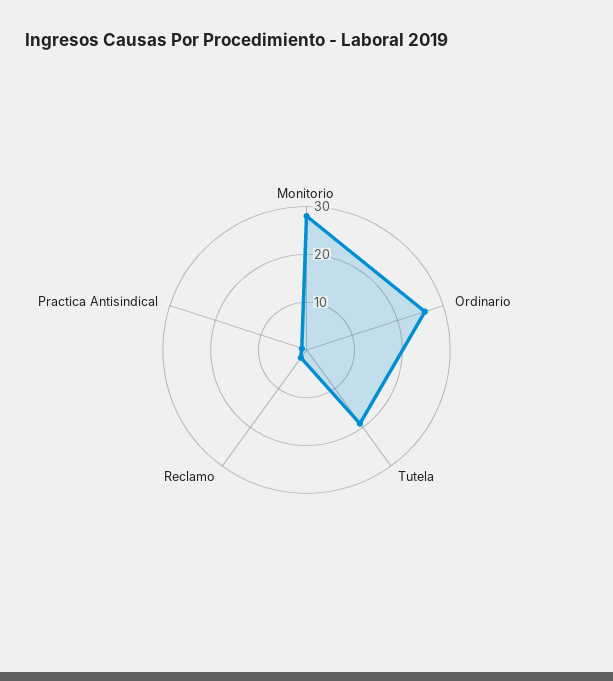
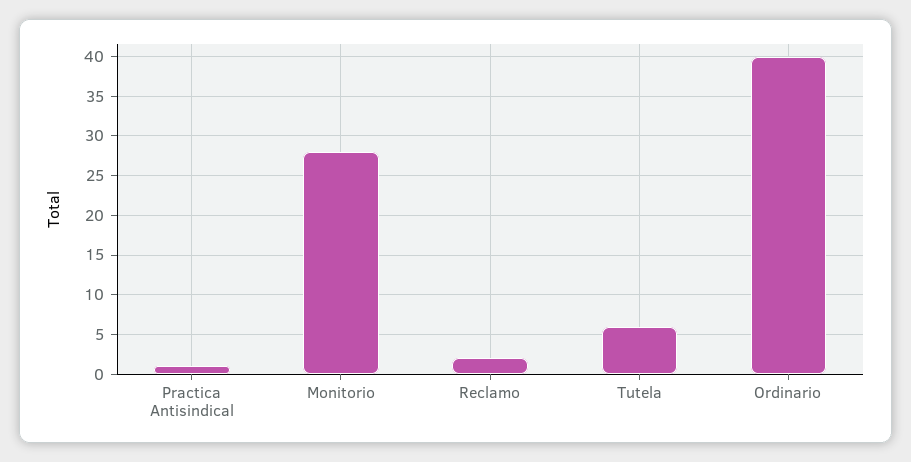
  {
    "Monitorio": 28,
-   "Ordinario": 25,
+   "Ordinario": 40,
-   "Tutela": 20,
+   "Tutela": 6,
    "Reclamo": 2,
    "Practica Antisindical": 1
  }

